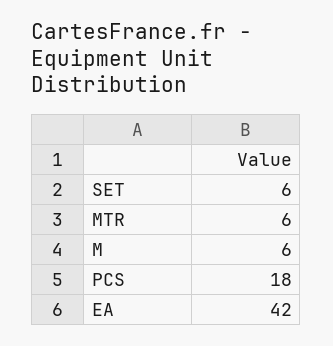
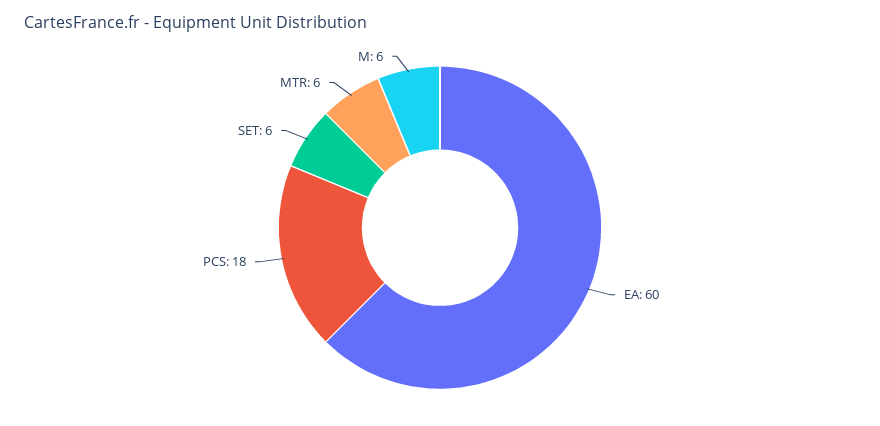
  {
    "SET": 6,
    "MTR": 6,
    "M": 6,
    "PCS": 18,
-   "EA": 42
+   "EA": 60
  }

